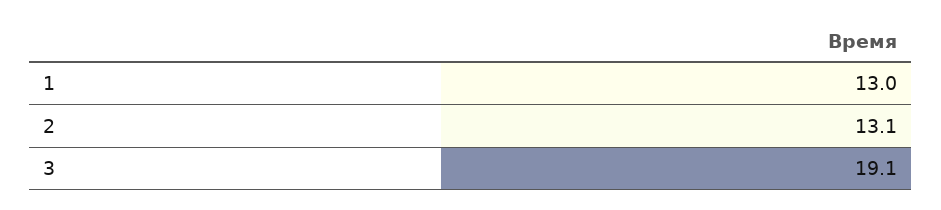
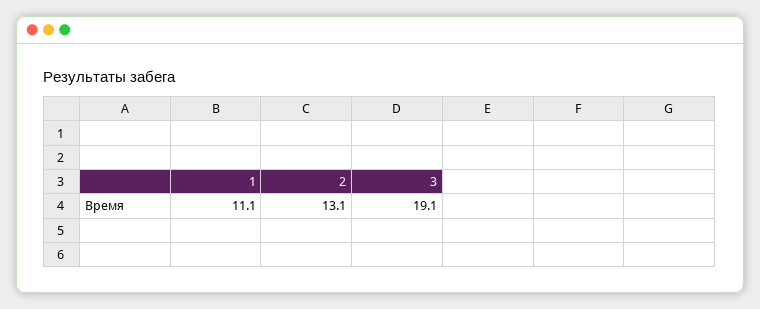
  {
-   "1": 13,
+   "1": 11.1,
    "2": 13.1,
    "3": 19.1
  }

